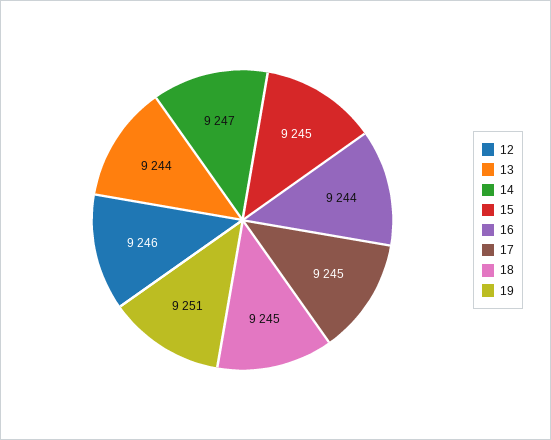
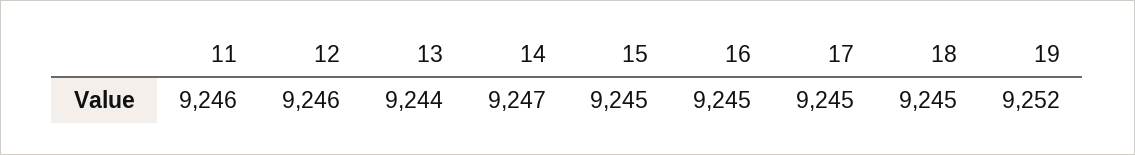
  {
    "12": 9246,
    "13": 9244,
    "14": 9247,
    "15": 9245,
-   "16": 9244,
+   "16": 9245,
    "17": 9245,
    "18": 9245,
-   "19": 9251
+   "19": 9252,
+   "11": 9246
  }

